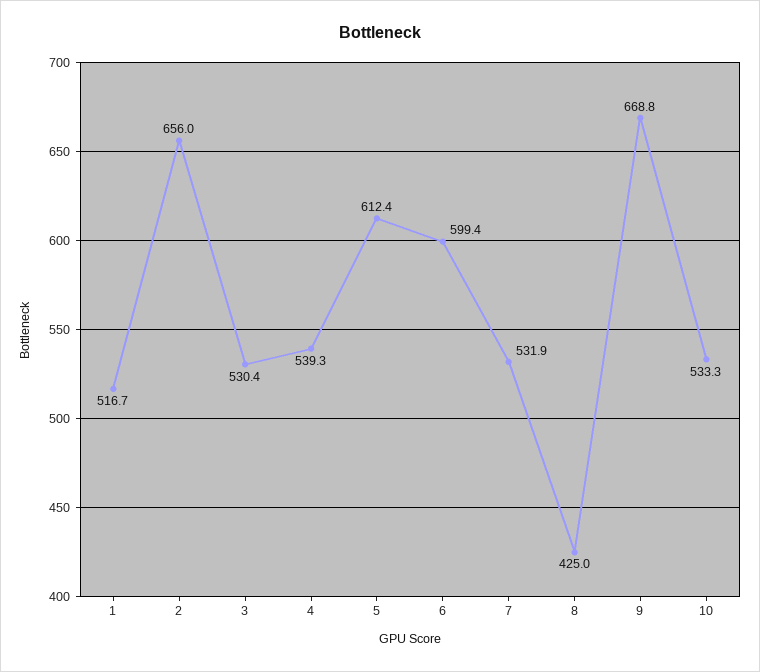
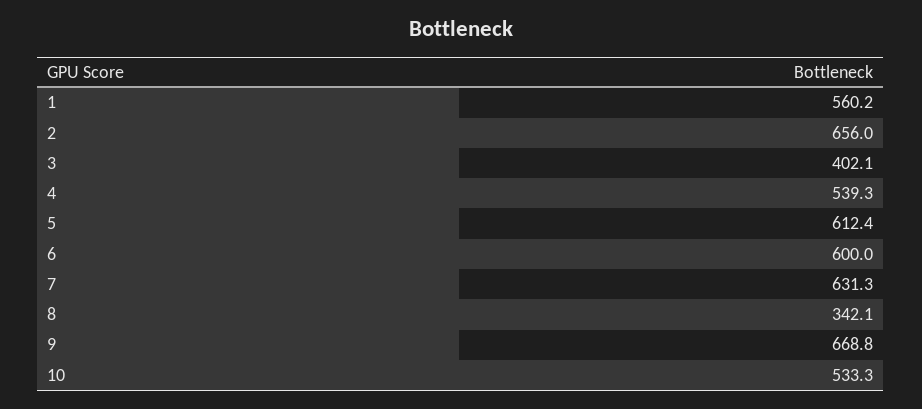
  {
-   "1": 516.7,
+   "1": 560.2,
    "2": 656,
-   "3": 530.4,
+   "3": 402.1,
    "4": 539.3,
    "5": 612.4,
-   "6": 599.4,
+   "6": 600,
-   "7": 531.9,
+   "7": 631.3,
-   "8": 425,
+   "8": 342.1,
    "9": 668.8,
    "10": 533.3
  }

